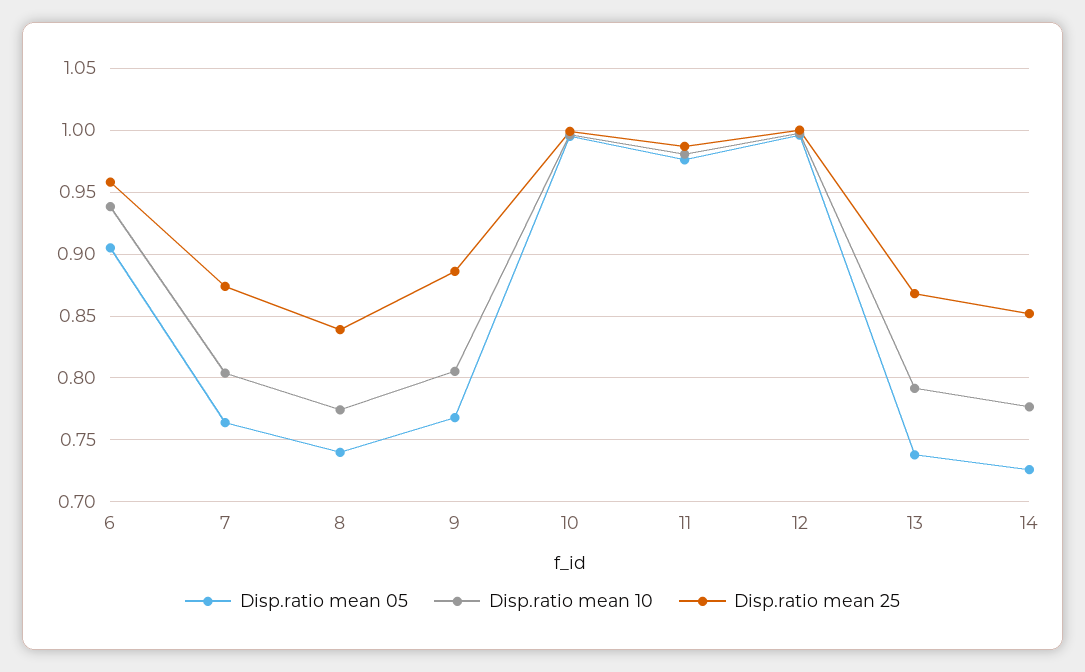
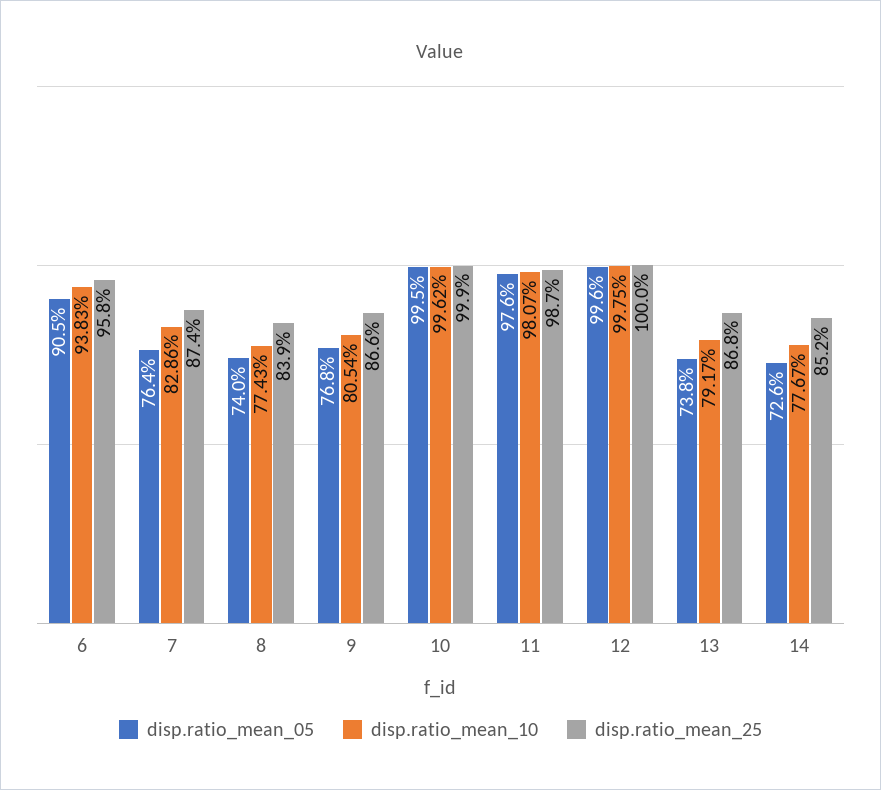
  {
    "Disp.ratio mean 05": {
      "6": 0.905,
      "7": 0.764,
      "8": 0.74,
      "9": 0.768,
      "10": 0.995,
      "11": 0.976,
      "12": 0.996,
      "13": 0.738,
      "14": 0.726
    },
    "Disp.ratio mean 10": {
      "6": 0.9383,
-     "7": 0.805,
+     "7": 0.8286,
      "8": 0.7743,
      "9": 0.8054,
      "10": 0.9962,
      "11": 0.9807,
      "12": 0.9975,
      "13": 0.7917,
      "14": 0.7767
    },
    "Disp.ratio mean 25": {
      "6": 0.958,
      "7": 0.874,
      "8": 0.839,
-     "9": 0.885,
+     "9": 0.866,
      "10": 0.999,
      "11": 0.987,
      "12": 1,
      "13": 0.868,
      "14": 0.852
    }
  }

